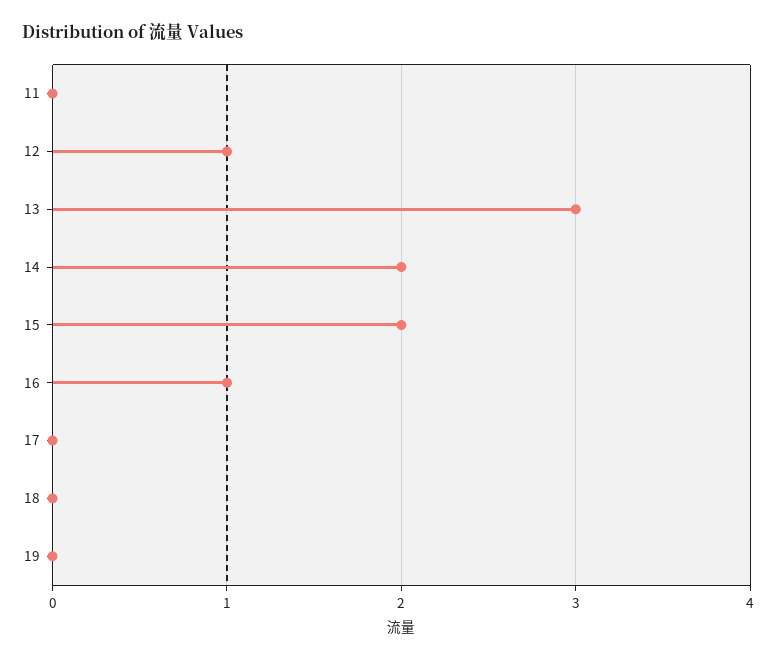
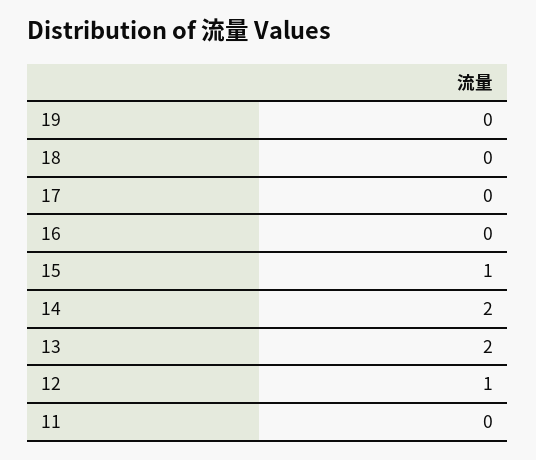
  {
    "11": 0,
    "12": 1,
-   "13": 3,
+   "13": 2,
    "14": 2,
-   "15": 2,
+   "15": 1,
-   "16": 1,
+   "16": 0,
    "17": 0,
    "18": 0,
    "19": 0
  }

